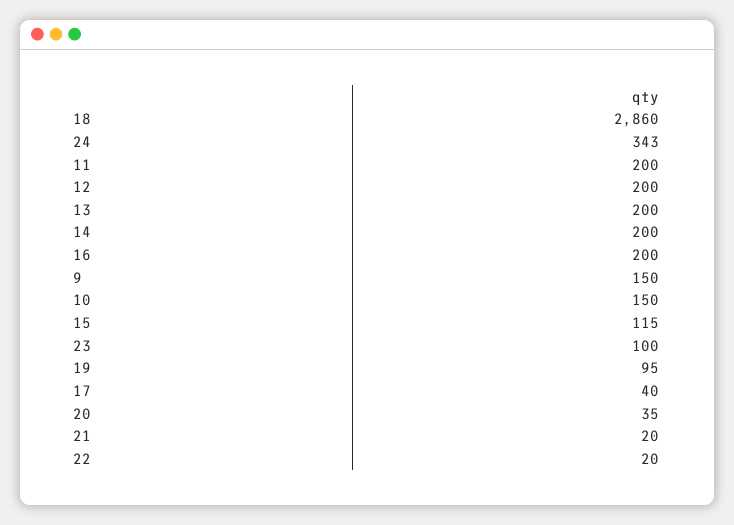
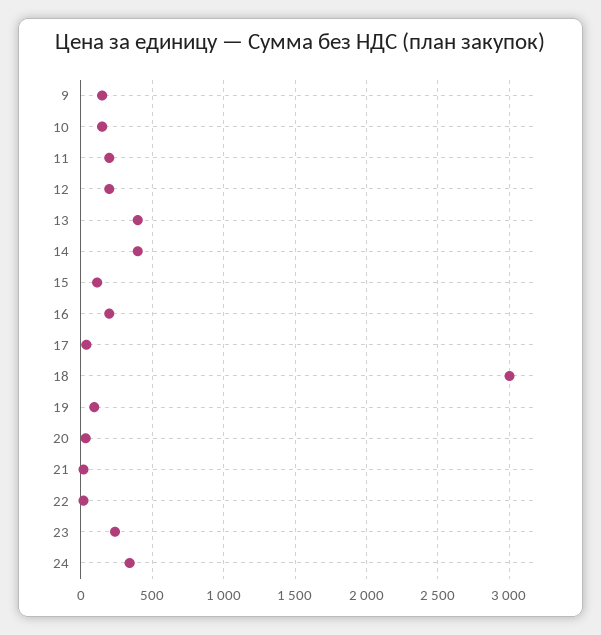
  {
-   "18": 2860,
+   "18": 3000,
    "24": 343,
    "11": 200,
    "12": 200,
-   "13": 200,
+   "13": 400,
-   "14": 200,
+   "14": 400,
    "16": 200,
    "9": 150,
    "10": 150,
    "15": 115,
-   "23": 100,
+   "23": 250,
    "19": 95,
    "17": 40,
    "20": 35,
    "21": 20,
    "22": 20
  }

